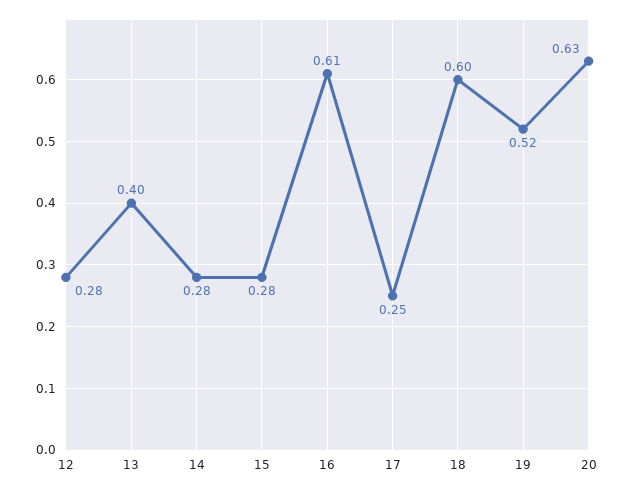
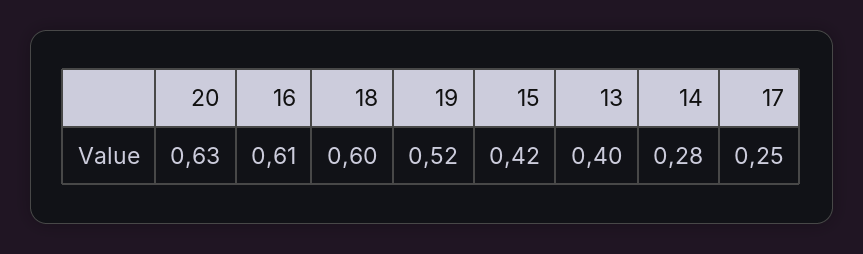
  {
-   "12": 0.28,
    "13": 0.4,
    "14": 0.28,
-   "15": 0.28,
+   "15": 0.42,
    "16": 0.61,
    "17": 0.25,
    "18": 0.6,
    "19": 0.52,
    "20": 0.63
  }

